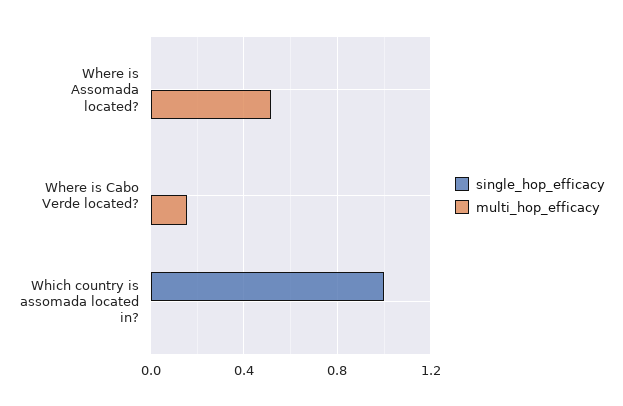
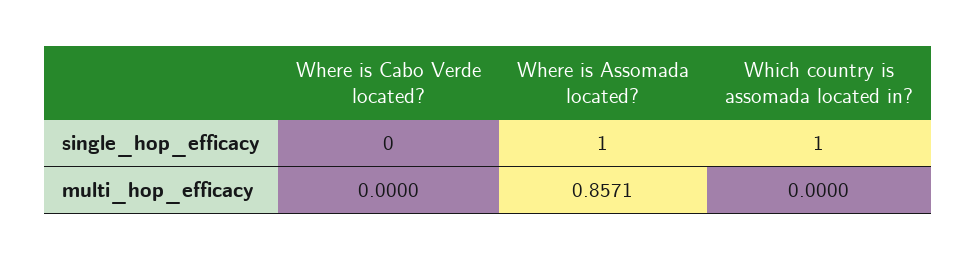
  {
    "single_hop_efficacy": {
-     "Where is Assomada located?": 0,
+     "Where is Assomada located?": 1,
      "Where is Cabo Verde located?": 0,
      "Which country is assomada located in?": 1
    },
    "multi_hop_efficacy": {
-     "Where is Assomada located?": 0.5,
+     "Where is Assomada located?": 0.8571,
-     "Where is Cabo Verde located?": 0.15,
+     "Where is Cabo Verde located?": 0,
      "Which country is assomada located in?": 0
    }
  }

